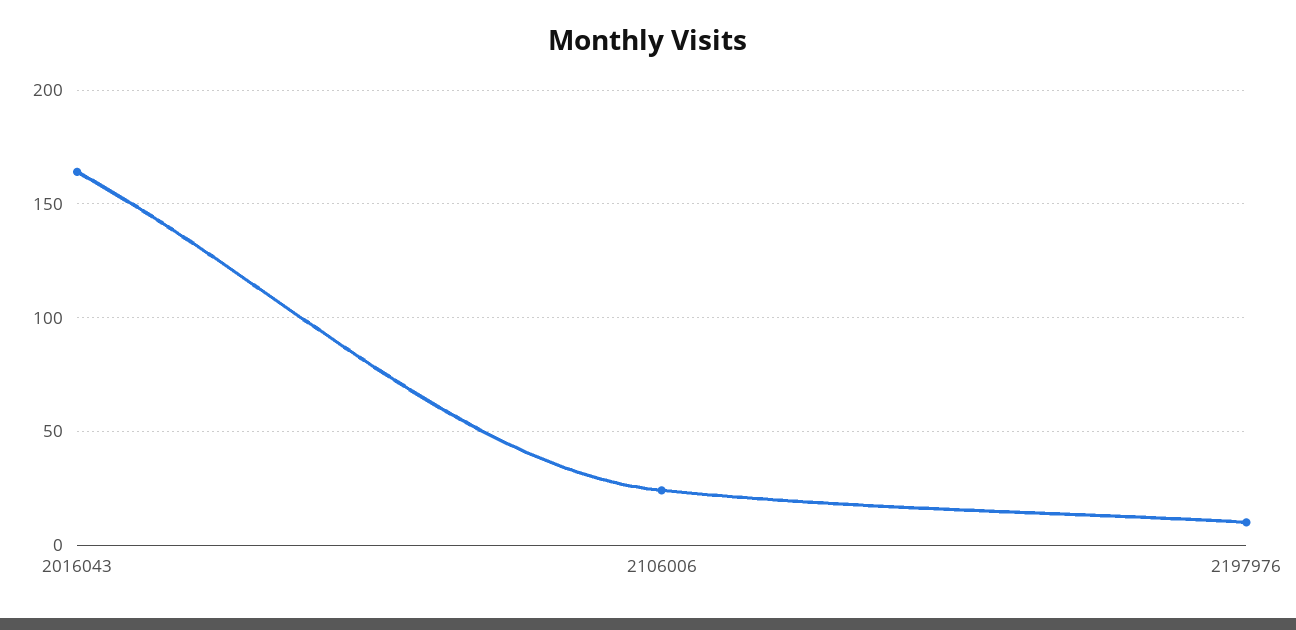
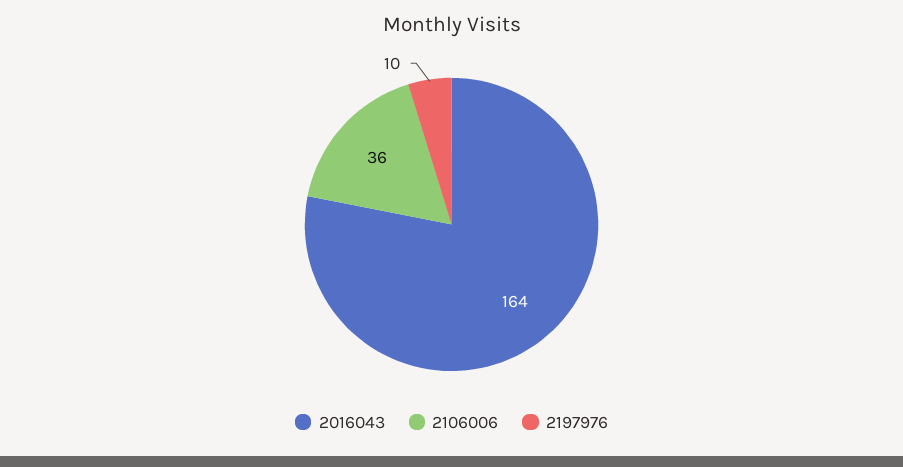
  {
    "2016043": 164,
-   "2106006": 25,
+   "2106006": 36,
    "2197976": 10
  }

